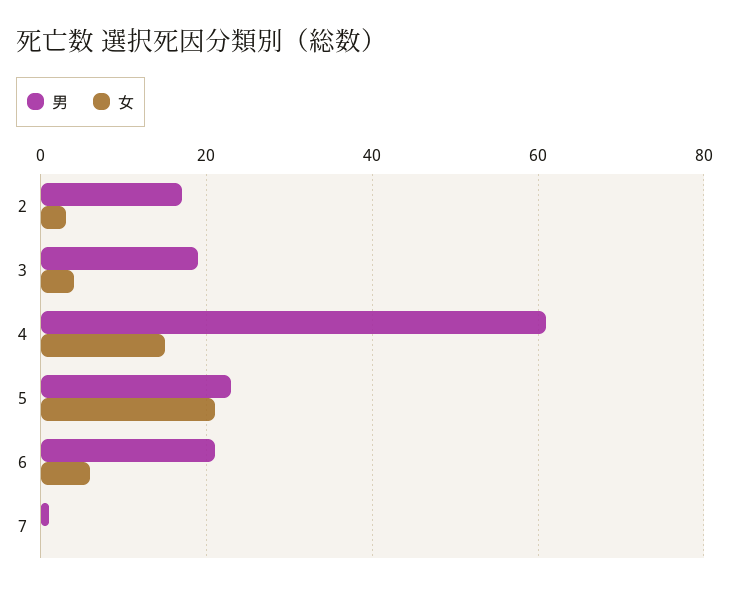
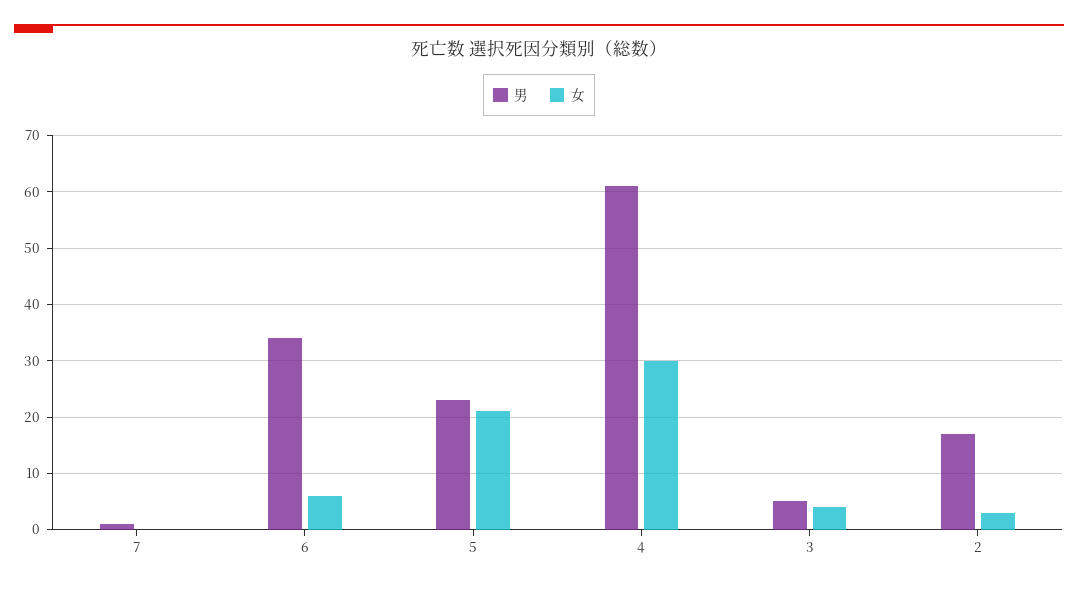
  {
    "男": {
      "2": 15,
-     "3": 20,
+     "3": 5,
      "4": 60,
      "5": 25,
-     "6": 20,
+     "6": 35,
      "7": 0
    },
    "女": {
      "2": 5,
      "3": 5,
-     "4": 15,
+     "4": 30,
      "5": 20,
      "6": 5,
      "7": 0
    }
  }

